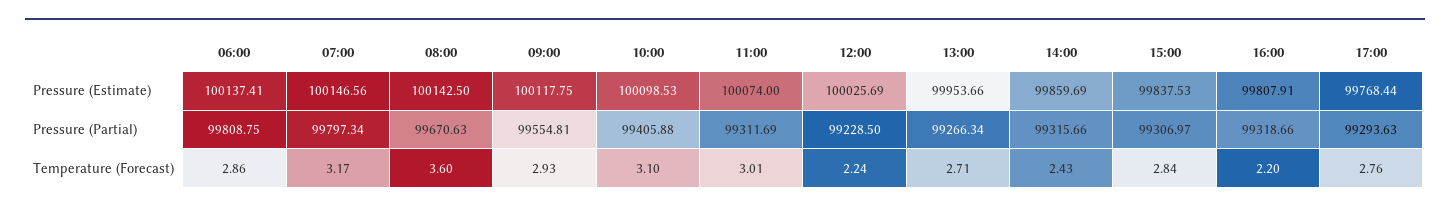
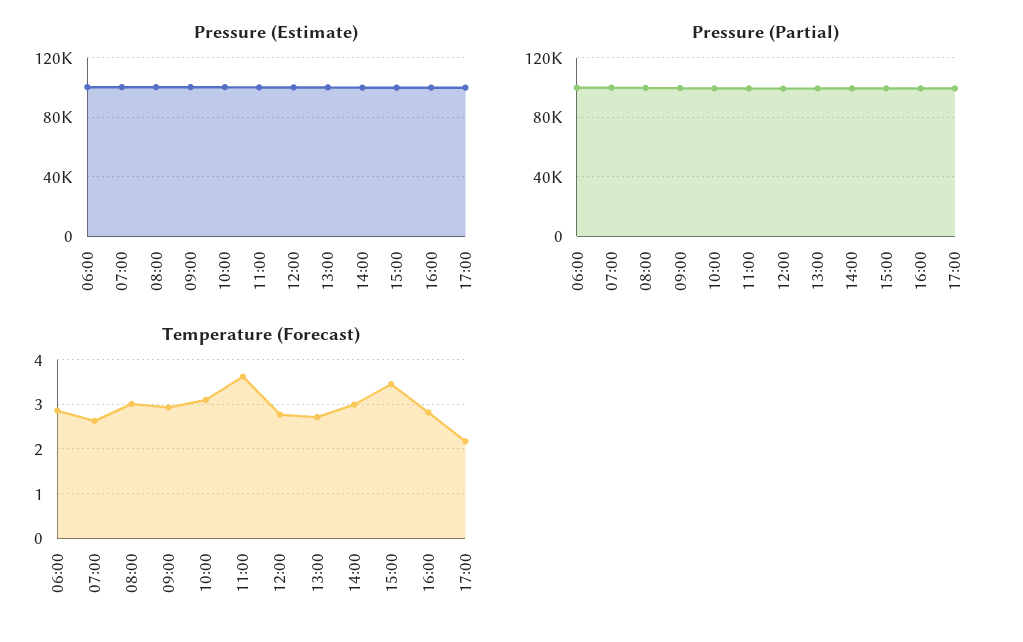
  {
    "Pressure (Estimate)": {
      "06:00": 100137.41,
      "07:00": 100146.56,
      "08:00": 100142.5,
      "09:00": 100117.75,
      "10:00": 100098.53,
      "11:00": 100074,
      "12:00": 100025.69,
      "13:00": 99953.66,
      "14:00": 99859.69,
      "15:00": 99837.53,
      "16:00": 99807.91,
      "17:00": 99768.44
    },
    "Pressure (Partial)": {
      "06:00": 99808.75,
      "07:00": 99797.34,
      "08:00": 99670.63,
      "09:00": 99554.81,
      "10:00": 99405.88,
      "11:00": 99311.69,
      "12:00": 99228.5,
      "13:00": 99266.34,
      "14:00": 99315.66,
      "15:00": 99306.97,
      "16:00": 99318.66,
      "17:00": 99293.63
    },
    "Temperature (Forecast)": {
      "06:00": 2.86,
-     "07:00": 3.17,
+     "07:00": 2.6,
-     "08:00": 3.6,
+     "08:00": 3,
      "09:00": 2.93,
      "10:00": 3.1,
-     "11:00": 3.01,
+     "11:00": 3.6,
-     "12:00": 2.24,
+     "12:00": 2.8,
      "13:00": 2.71,
-     "14:00": 2.43,
+     "14:00": 3,
-     "15:00": 2.84,
+     "15:00": 3.4,
-     "16:00": 2.2,
+     "16:00": 2.8,
-     "17:00": 2.76
+     "17:00": 2.2
    }
  }

